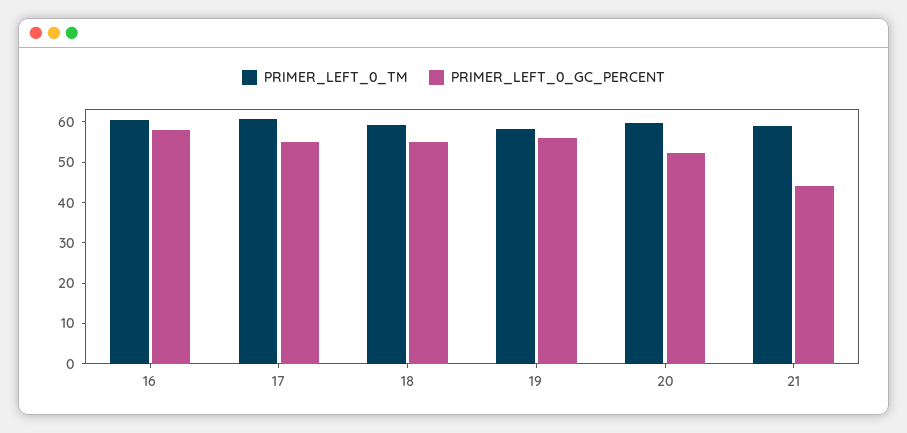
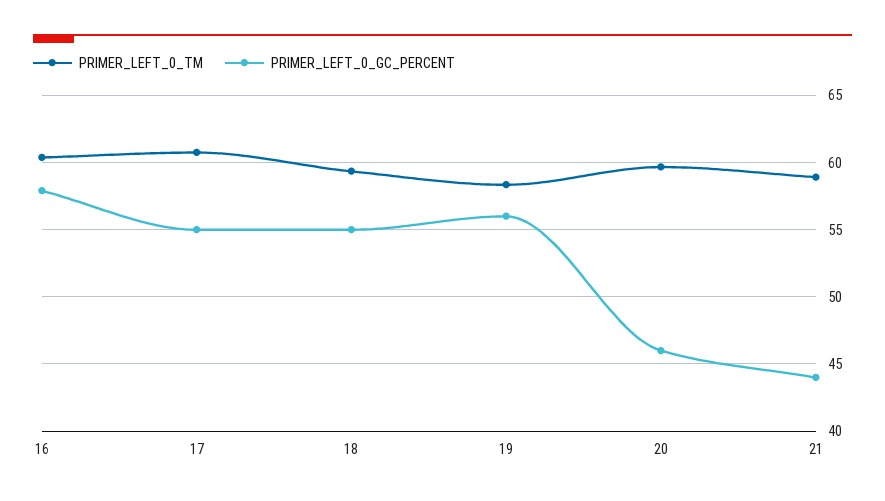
  {
    "PRIMER_LEFT_0_TM": {
      "16": 60.5,
      "17": 61,
      "18": 59.5,
      "19": 58.5,
      "20": 59.5,
      "21": 59
    },
    "PRIMER_LEFT_0_GC_PERCENT": {
      "16": 58,
      "17": 55,
      "18": 55,
      "19": 56,
-     "20": 52,
+     "20": 46,
      "21": 44
    }
  }

